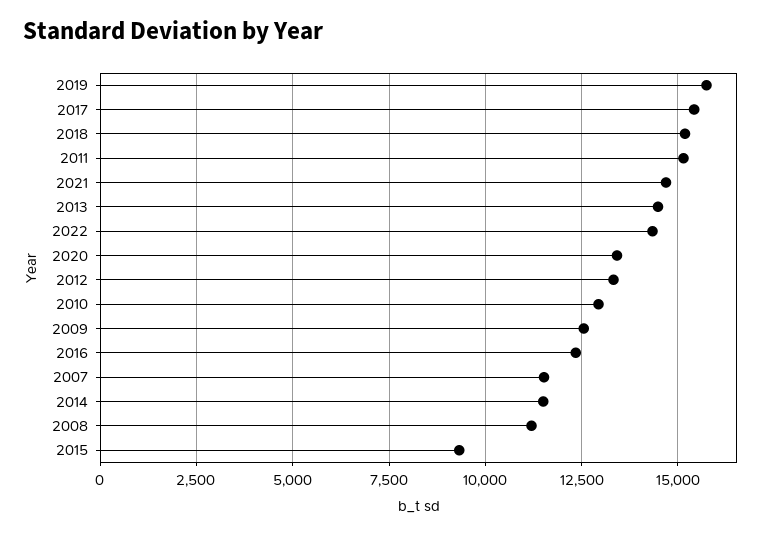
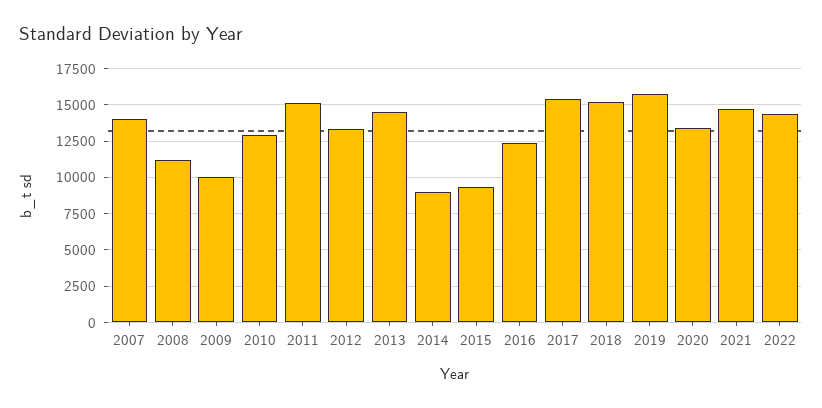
  {
    "2019": 15750,
    "2017": 15500,
    "2018": 15250,
    "2011": 15250,
    "2021": 14750,
    "2013": 14500,
    "2022": 14250,
    "2020": 13500,
    "2012": 13250,
    "2010": 13000,
-   "2009": 12500,
+   "2009": 10000,
    "2016": 12250,
-   "2007": 11500,
+   "2007": 14000,
-   "2014": 11500,
+   "2014": 9000,
    "2008": 11250,
    "2015": 9250
  }

